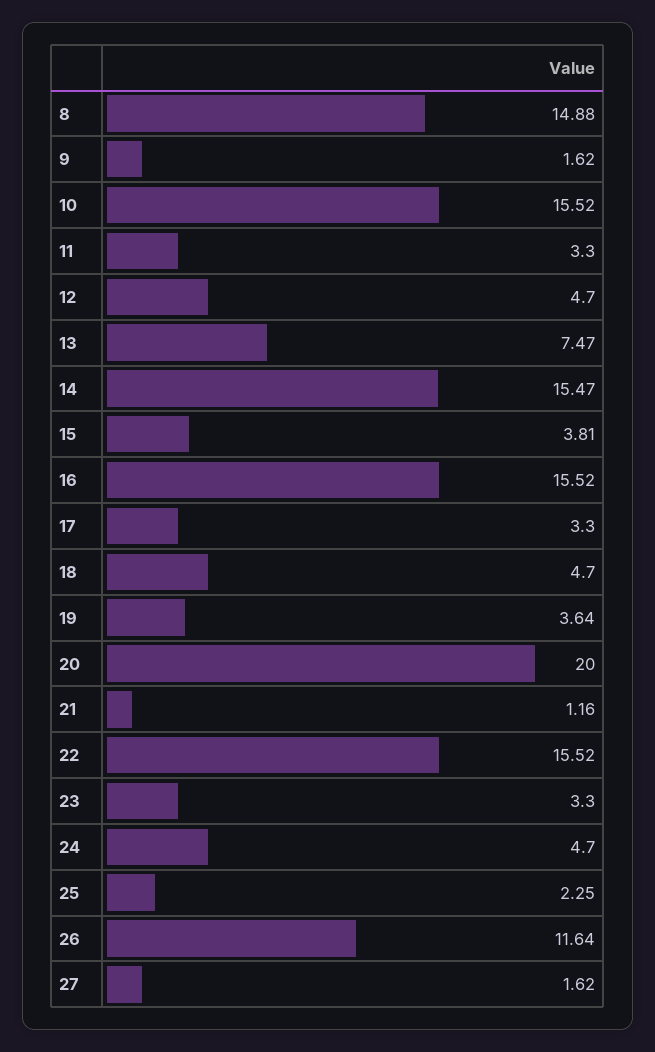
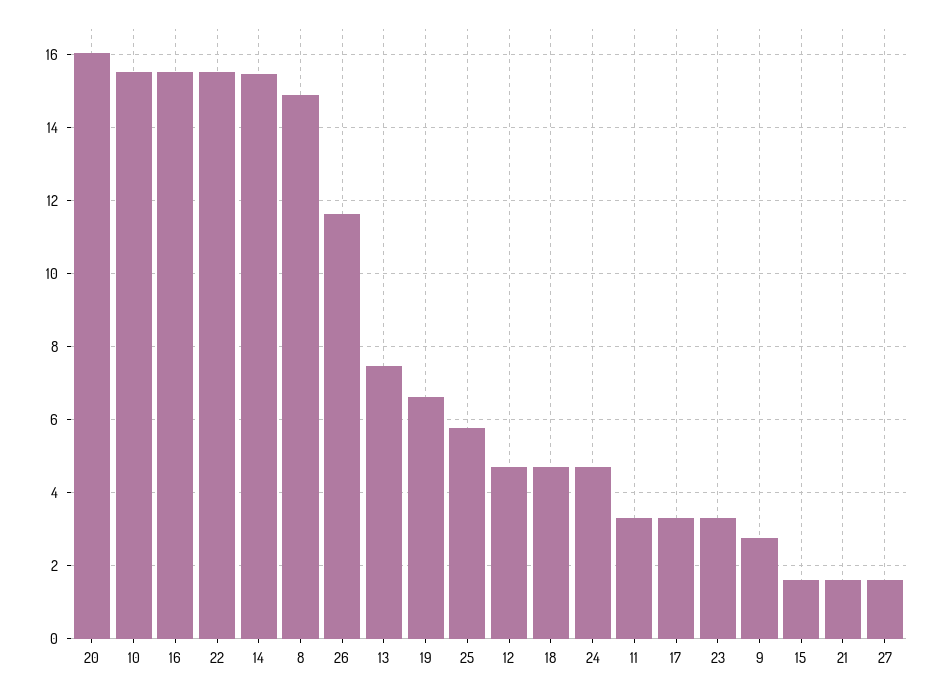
  {
    "8": 14.88,
-   "9": 1.62,
+   "9": 2.8,
    "10": 15.52,
    "11": 3.3,
    "12": 4.7,
    "13": 7.47,
    "14": 15.47,
-   "15": 3.81,
+   "15": 1.6,
    "16": 15.52,
    "17": 3.3,
    "18": 4.7,
-   "19": 3.64,
+   "19": 6.6,
-   "20": 20,
+   "20": 16,
-   "21": 1.16,
+   "21": 1.6,
    "22": 15.52,
    "23": 3.3,
    "24": 4.7,
-   "25": 2.25,
+   "25": 5.8,
    "26": 11.64,
    "27": 1.62
  }

